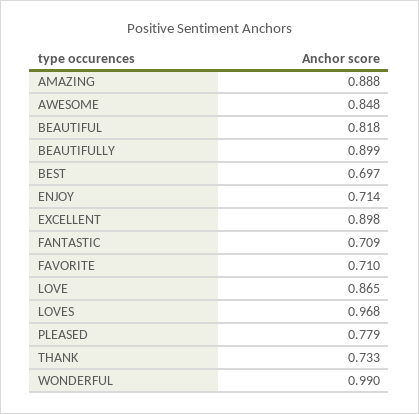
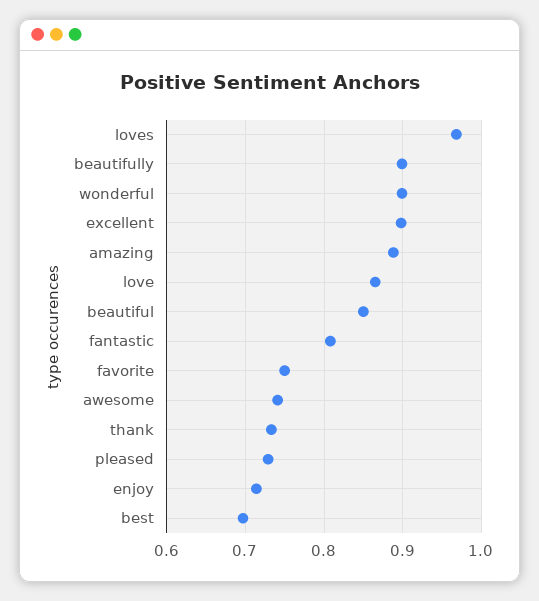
  {
    "AMAZING": 0.888,
-   "AWESOME": 0.848,
+   "AWESOME": 0.74,
-   "BEAUTIFUL": 0.818,
+   "BEAUTIFUL": 0.85,
    "BEAUTIFULLY": 0.899,
    "BEST": 0.697,
    "ENJOY": 0.714,
    "EXCELLENT": 0.898,
-   "FANTASTIC": 0.709,
+   "FANTASTIC": 0.81,
-   "FAVORITE": 0.71,
+   "FAVORITE": 0.75,
    "LOVE": 0.865,
    "LOVES": 0.968,
-   "PLEASED": 0.779,
+   "PLEASED": 0.73,
    "THANK": 0.733,
-   "WONDERFUL": 0.99
+   "WONDERFUL": 0.9
  }

